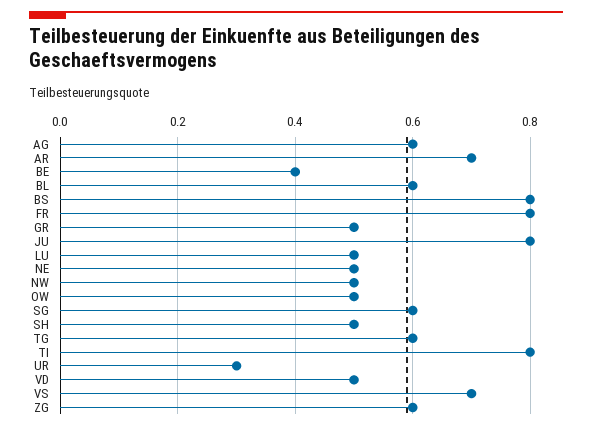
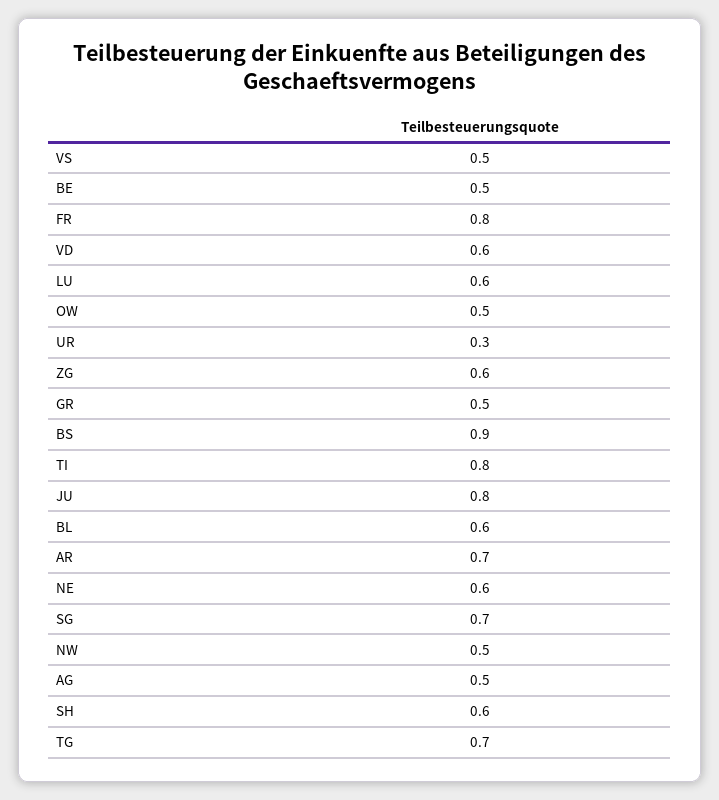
  {
-   "AG": 0.6,
+   "AG": 0.5,
    "AR": 0.7,
-   "BE": 0.4,
+   "BE": 0.5,
    "BL": 0.6,
-   "BS": 0.8,
+   "BS": 0.9,
    "FR": 0.8,
    "GR": 0.5,
    "JU": 0.8,
-   "LU": 0.5,
+   "LU": 0.6,
-   "NE": 0.5,
+   "NE": 0.6,
    "NW": 0.5,
    "OW": 0.5,
-   "SG": 0.6,
+   "SG": 0.7,
-   "SH": 0.5,
+   "SH": 0.6,
-   "TG": 0.6,
+   "TG": 0.7,
    "TI": 0.8,
    "UR": 0.3,
-   "VD": 0.5,
+   "VD": 0.6,
-   "VS": 0.7,
+   "VS": 0.5,
    "ZG": 0.6
  }

